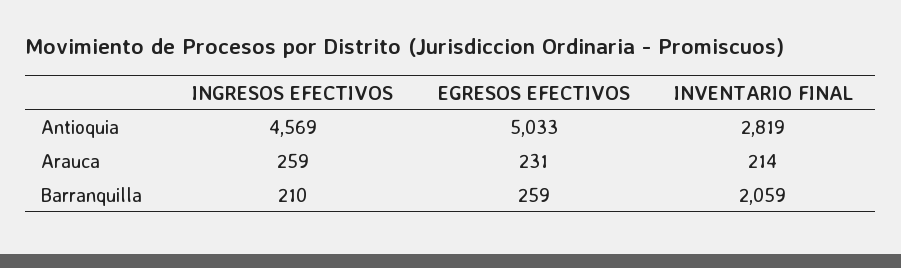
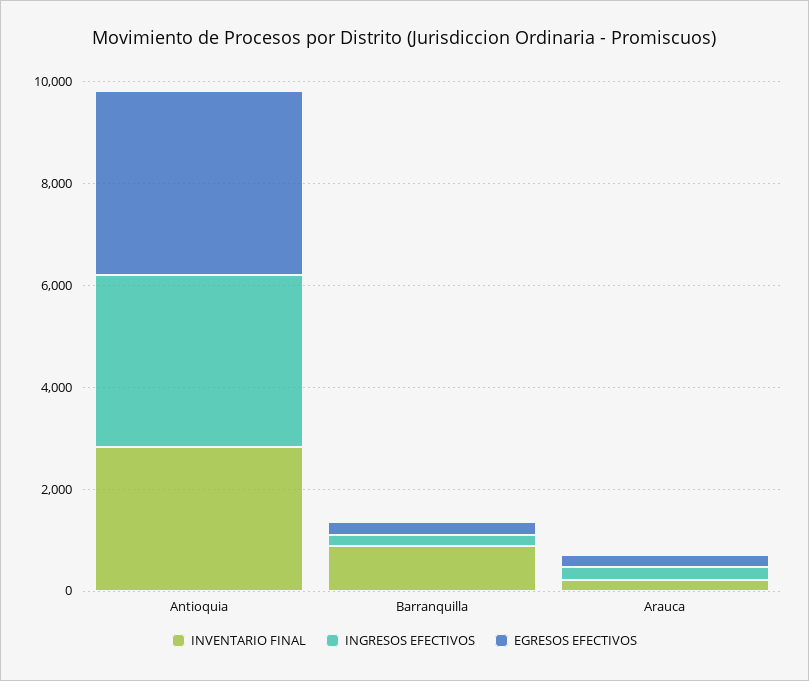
  {
    "INGRESOS EFECTIVOS": {
-     "Antioquia": 4569,
+     "Antioquia": 3500,
      "Arauca": 259,
      "Barranquilla": 210
    },
    "EGRESOS EFECTIVOS": {
-     "Antioquia": 5033,
+     "Antioquia": 3500,
      "Arauca": 231,
      "Barranquilla": 259
    },
    "INVENTARIO FINAL": {
      "Antioquia": 2819,
      "Arauca": 214,
-     "Barranquilla": 2059
+     "Barranquilla": 1000
    }
  }

